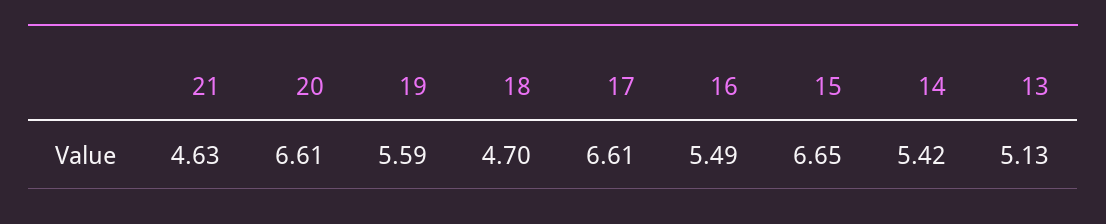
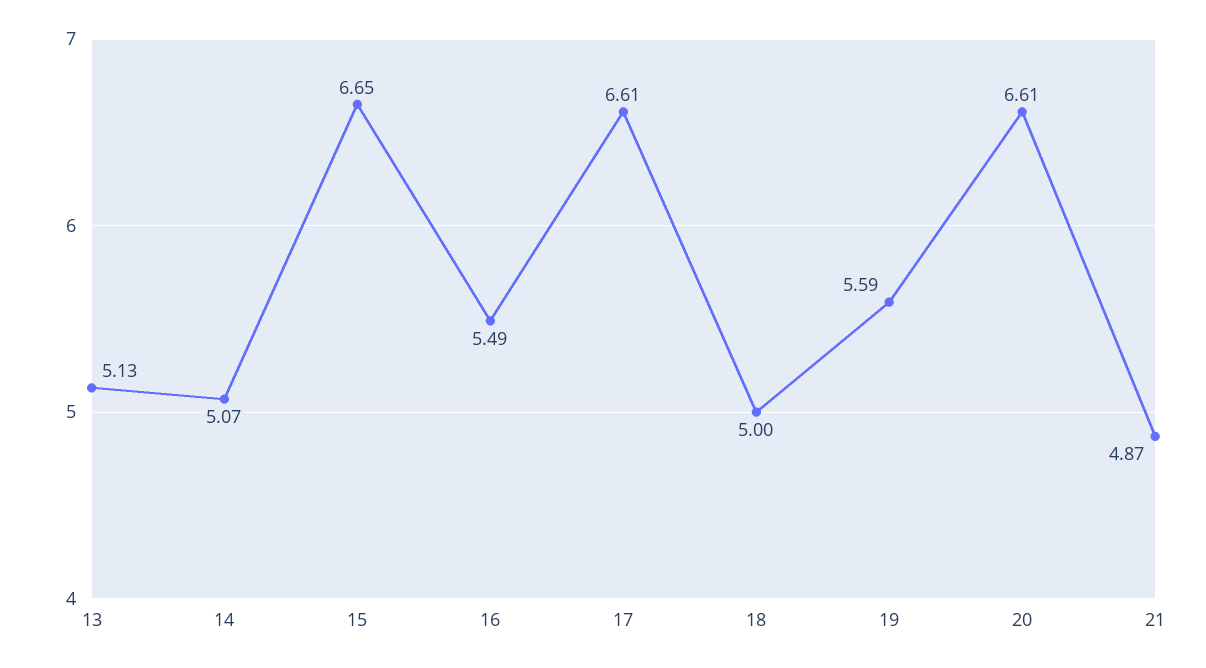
  {
-   "21": 4.63,
+   "21": 4.87,
    "20": 6.61,
    "19": 5.59,
-   "18": 4.7,
+   "18": 5,
    "17": 6.61,
    "16": 5.49,
    "15": 6.65,
-   "14": 5.42,
+   "14": 5.07,
    "13": 5.13
  }

